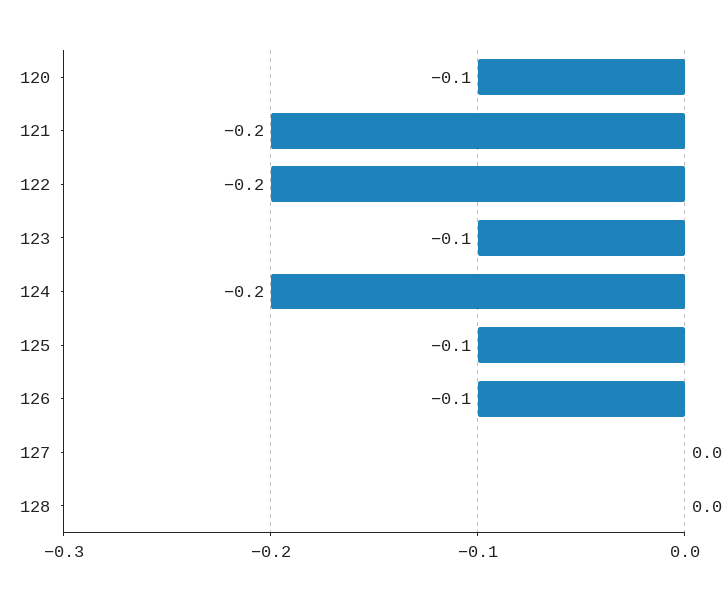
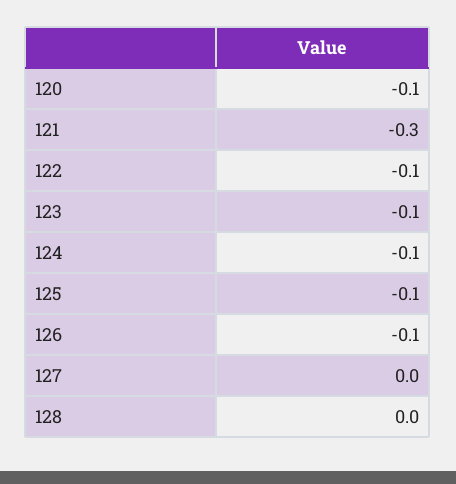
  {
    "120": -0.1,
-   "121": -0.2,
+   "121": -0.3,
-   "122": -0.2,
+   "122": -0.1,
    "123": -0.1,
-   "124": -0.2,
+   "124": -0.1,
    "125": -0.1,
    "126": -0.1,
    "127": 0,
    "128": 0
  }

